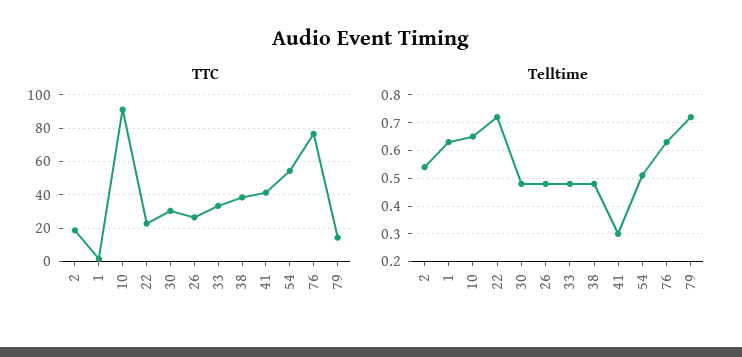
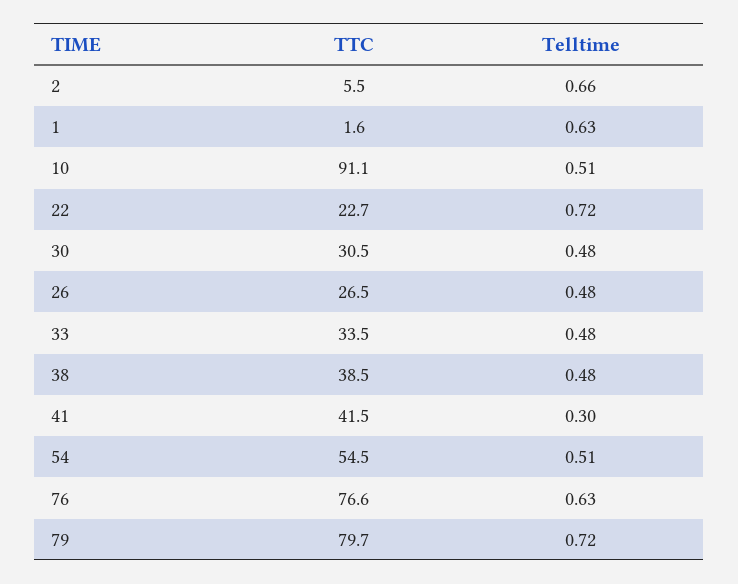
  {
    "TTC": {
-     "2": 20,
+     "2": 5.5,
      "1": 1.6,
      "10": 91.1,
      "22": 22.7,
      "30": 30.5,
      "26": 26.5,
      "33": 33.5,
      "38": 38.5,
      "41": 41.5,
      "54": 54.5,
      "76": 76.6,
-     "79": 15
+     "79": 79.7
    },
    "Telltime": {
-     "2": 0.55,
+     "2": 0.66,
      "1": 0.63,
-     "10": 0.65,
+     "10": 0.51,
      "22": 0.72,
      "30": 0.48,
      "26": 0.48,
      "33": 0.48,
      "38": 0.48,
      "41": 0.3,
      "54": 0.51,
      "76": 0.63,
      "79": 0.72
    }
  }

